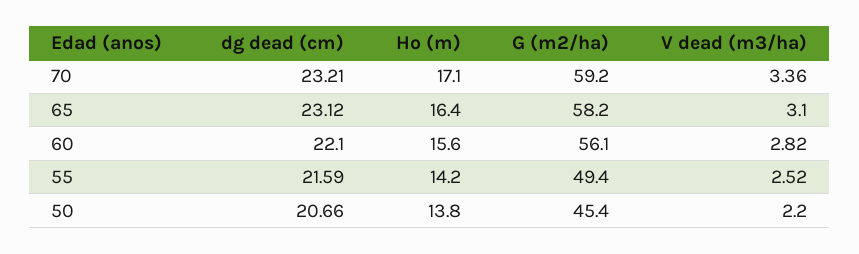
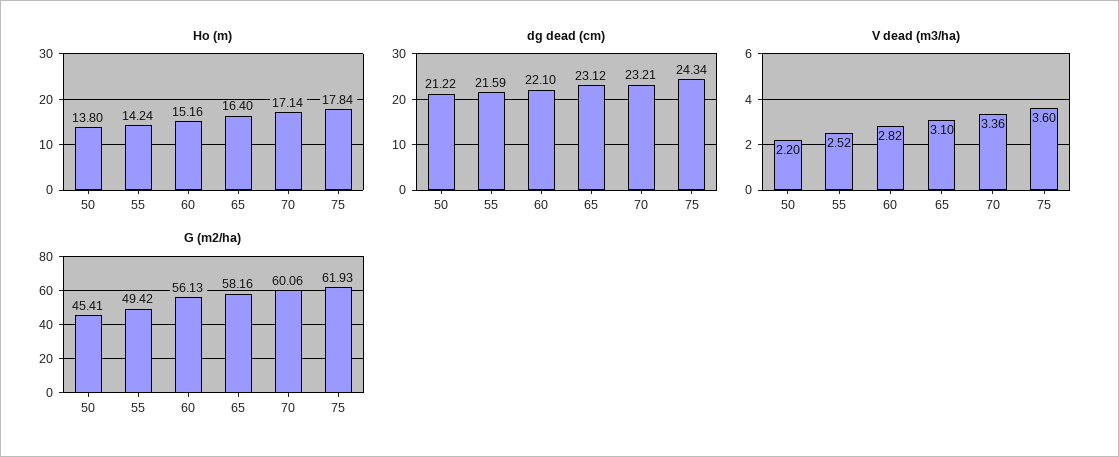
  {
    "dg dead (cm)": {
      "70": 23.21,
      "65": 23.12,
      "60": 22.1,
      "55": 21.59,
-     "50": 20.66
+     "50": 21.22,
+     "75": 24.34
    },
    "Ho (m)": {
      "70": 17.14,
      "65": 16.4,
-     "60": 15.6,
+     "60": 15.16,
      "55": 14.24,
-     "50": 13.8
+     "50": 13.8,
+     "75": 17.84
    },
    "G (m2/ha)": {
-     "70": 59.2,
+     "70": 60.06,
      "65": 58.16,
      "60": 56.13,
      "55": 49.42,
-     "50": 45.41
+     "50": 45.41,
+     "75": 61.93
    },
    "V dead (m3/ha)": {
      "70": 3.36,
      "65": 3.1,
      "60": 2.82,
      "55": 2.52,
-     "50": 2.2
+     "50": 2.2,
+     "75": 3.6
    }
  }

